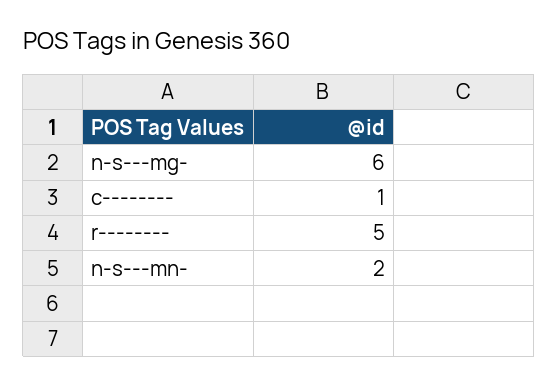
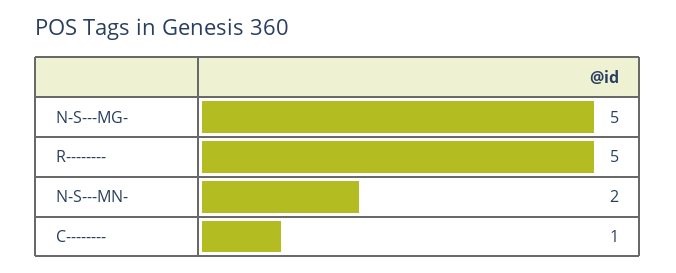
  {
-   "n-s---mg-": 6,
+   "n-s---mg-": 5,
    "c--------": 1,
    "r--------": 5,
    "n-s---mn-": 2
  }

